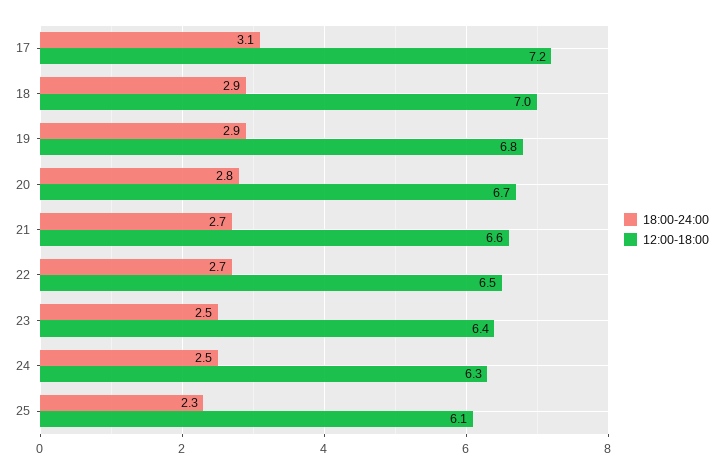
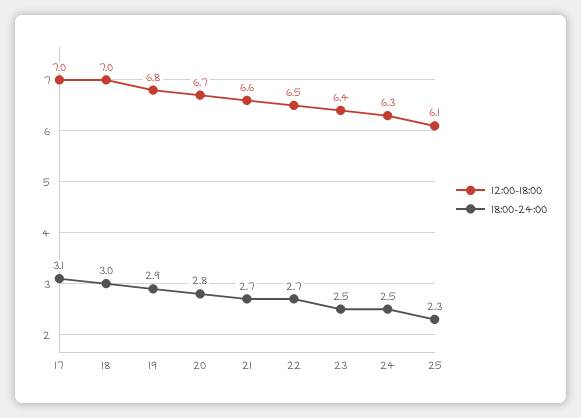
  {
    "18:00-24:00": {
      "17": 3.1,
-     "18": 2.9,
+     "18": 3,
      "19": 2.9,
      "20": 2.8,
      "21": 2.7,
      "22": 2.7,
      "23": 2.5,
      "24": 2.5,
      "25": 2.3
    },
    "12:00-18:00": {
-     "17": 7.2,
+     "17": 7,
      "18": 7,
      "19": 6.8,
      "20": 6.7,
      "21": 6.6,
      "22": 6.5,
      "23": 6.4,
      "24": 6.3,
      "25": 6.1
    }
  }

